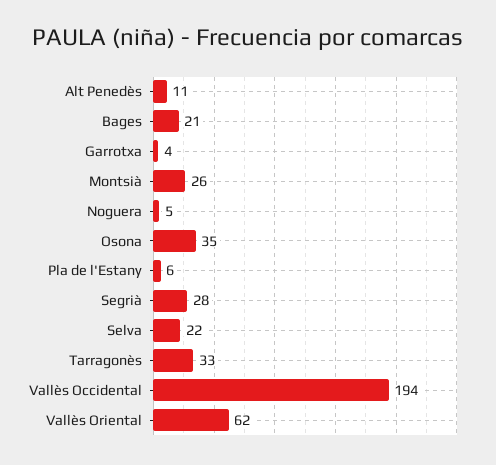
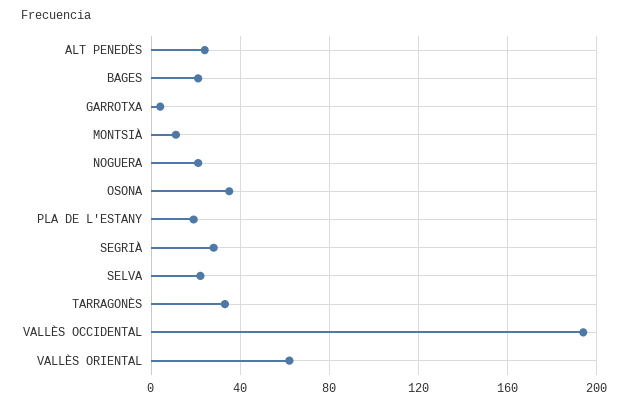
  {
-   "Alt Penedès": 11,
+   "Alt Penedès": 25,
    "Bages": 21,
    "Garrotxa": 4,
-   "Montsià": 26,
+   "Montsià": 10,
-   "Noguera": 5,
+   "Noguera": 20,
    "Osona": 35,
-   "Pla de l'Estany": 6,
+   "Pla de l'Estany": 20,
    "Segrià": 28,
    "Selva": 22,
    "Tarragonès": 33,
    "Vallès Occidental": 194,
    "Vallès Oriental": 62
  }

